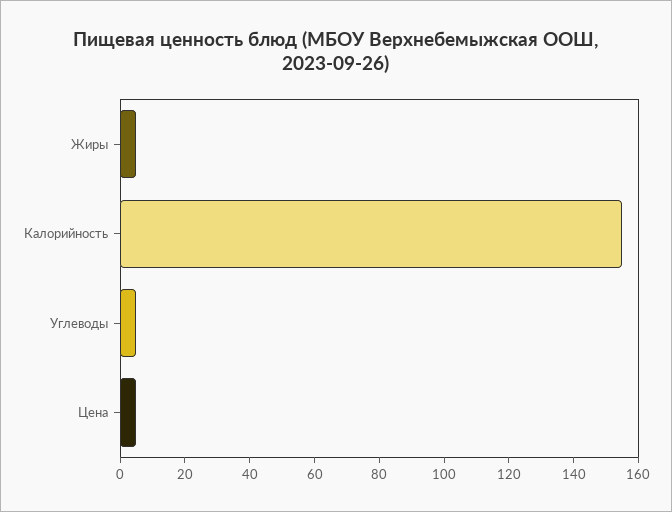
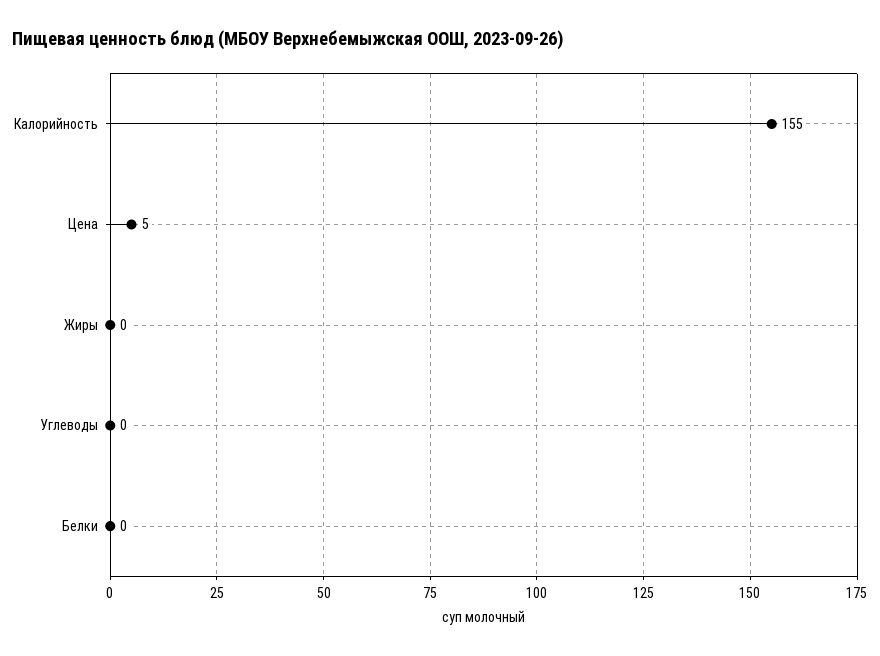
  {
-   "Жиры": 5,
+   "Жиры": 0,
    "Калорийность": 155,
-   "Углеводы": 5,
+   "Углеводы": 0,
-   "Цена": 5
+   "Цена": 5,
+   "Белки": 0
  }

